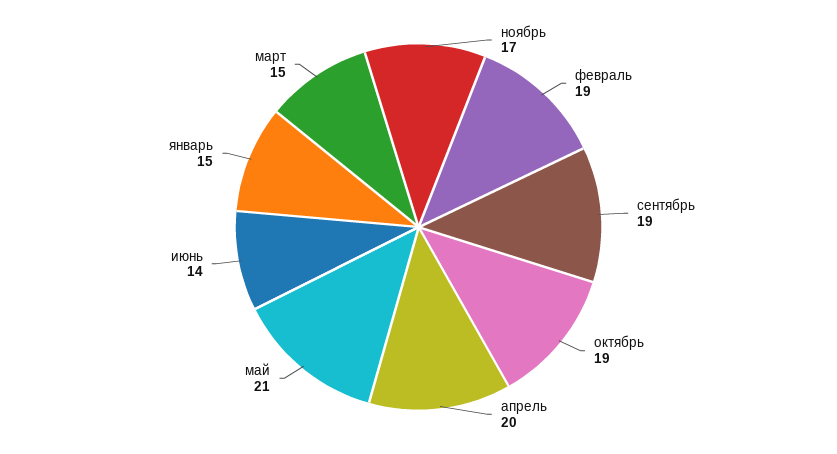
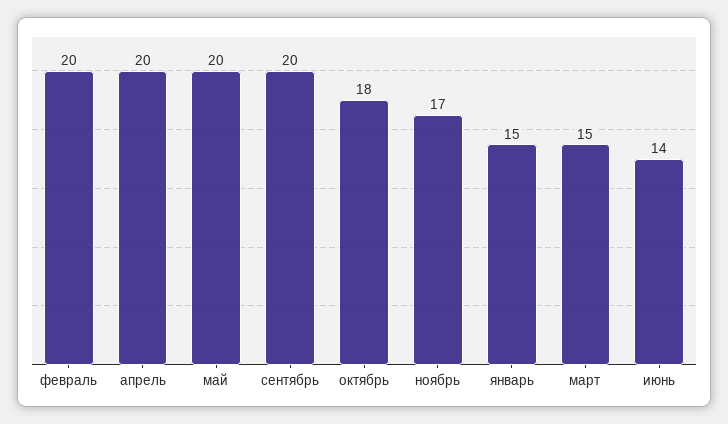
  {
    "ноябрь": 17,
-   "февраль": 19,
+   "февраль": 20,
-   "сентябрь": 19,
+   "сентябрь": 20,
-   "октябрь": 19,
+   "октябрь": 18,
    "апрель": 20,
-   "май": 21,
+   "май": 20,
    "июнь": 14,
    "январь": 15,
    "март": 15
  }

